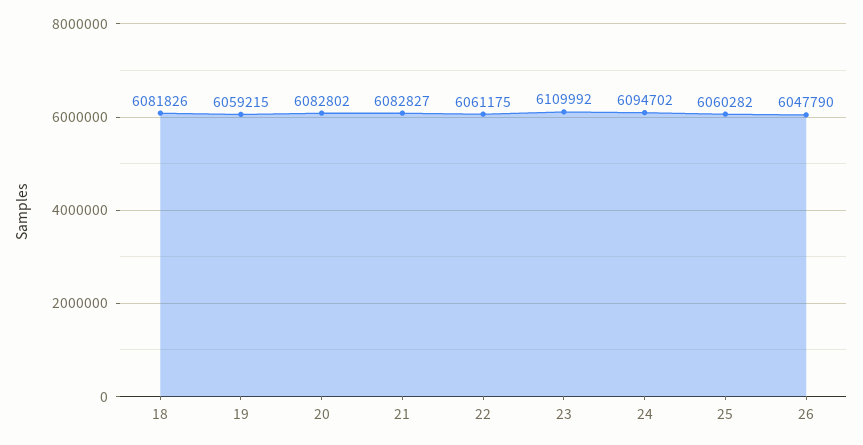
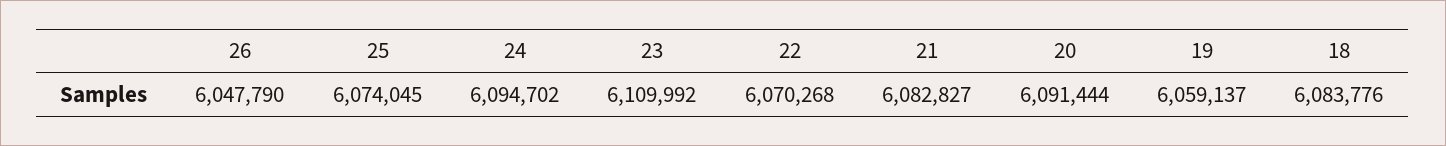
  {
-   "18": 6081826,
+   "18": 6083776,
-   "19": 6059215,
+   "19": 6059137,
-   "20": 6082802,
+   "20": 6091444,
    "21": 6082827,
-   "22": 6061175,
+   "22": 6070268,
    "23": 6109992,
    "24": 6094702,
-   "25": 6060282,
+   "25": 6074045,
    "26": 6047790
  }

